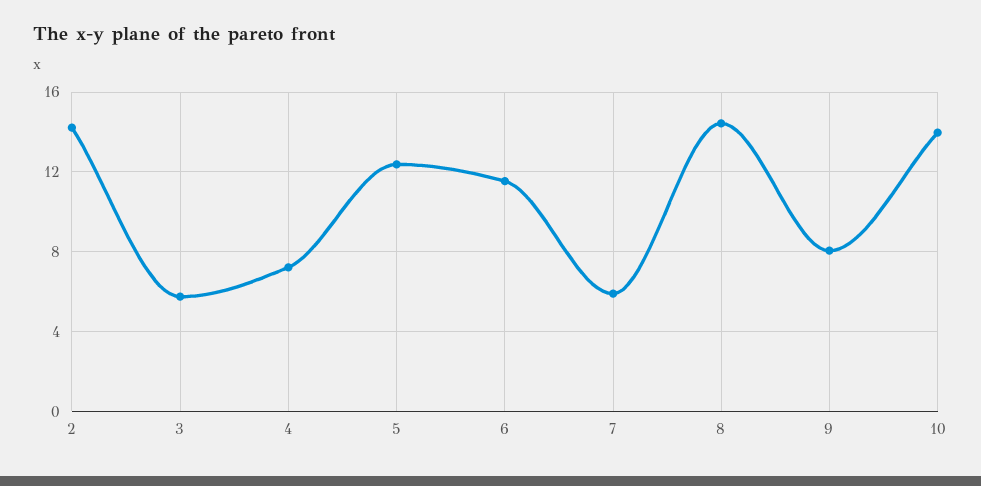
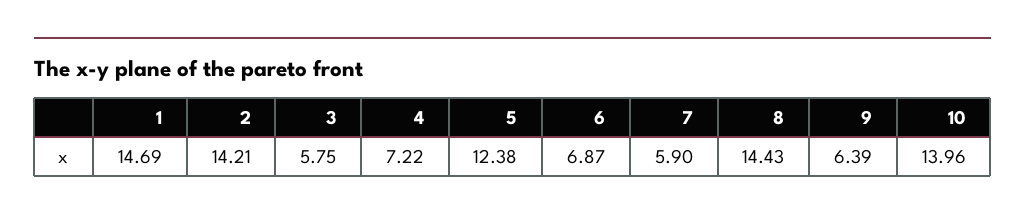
  {
    "2": 14.21,
    "3": 5.75,
    "4": 7.22,
    "5": 12.38,
-   "6": 11.5,
+   "6": 6.87,
    "7": 5.9,
    "8": 14.43,
-   "9": 8,
+   "9": 6.39,
-   "10": 13.96
+   "10": 13.96,
+   "1": 14.69
  }

